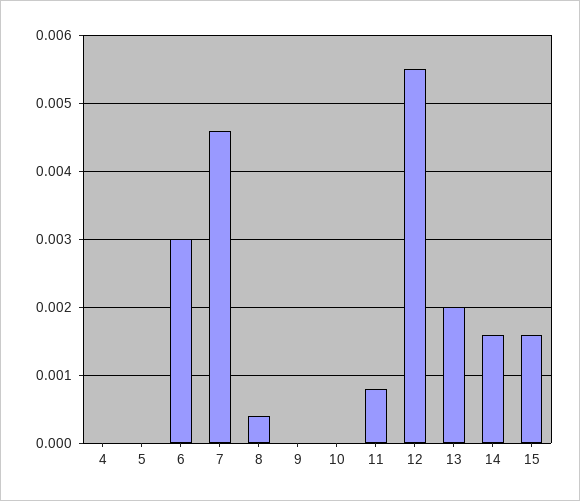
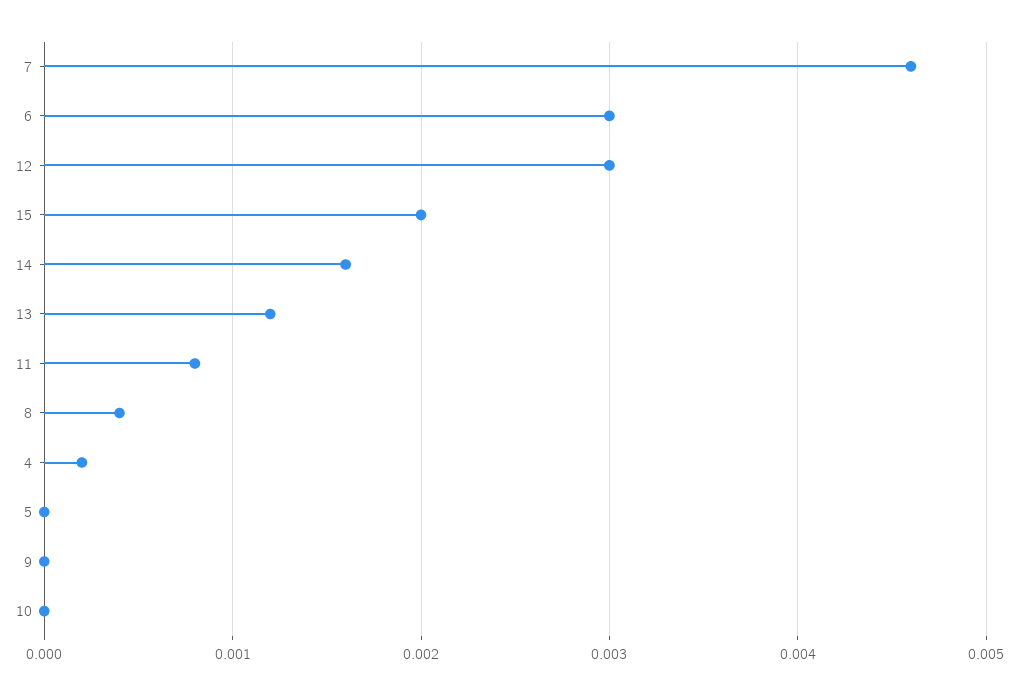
  {
-   "4": 0,
+   "4": 0.0002,
    "5": 0,
    "6": 0.003,
    "7": 0.0046,
    "8": 0.0004,
    "9": 0,
    "10": 0,
    "11": 0.0008,
-   "12": 0.0055,
+   "12": 0.003,
-   "13": 0.002,
+   "13": 0.0012,
    "14": 0.0016,
-   "15": 0.0016
+   "15": 0.002
  }

